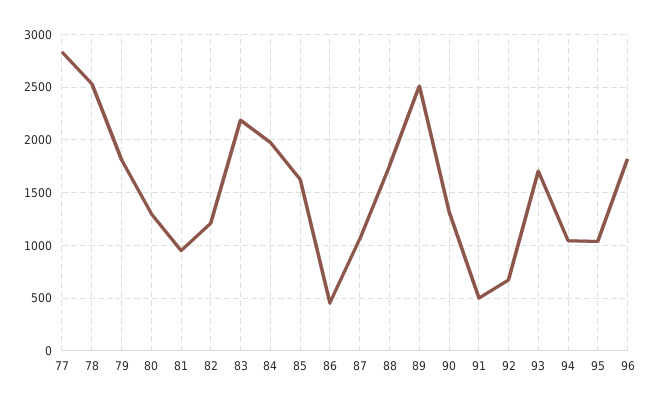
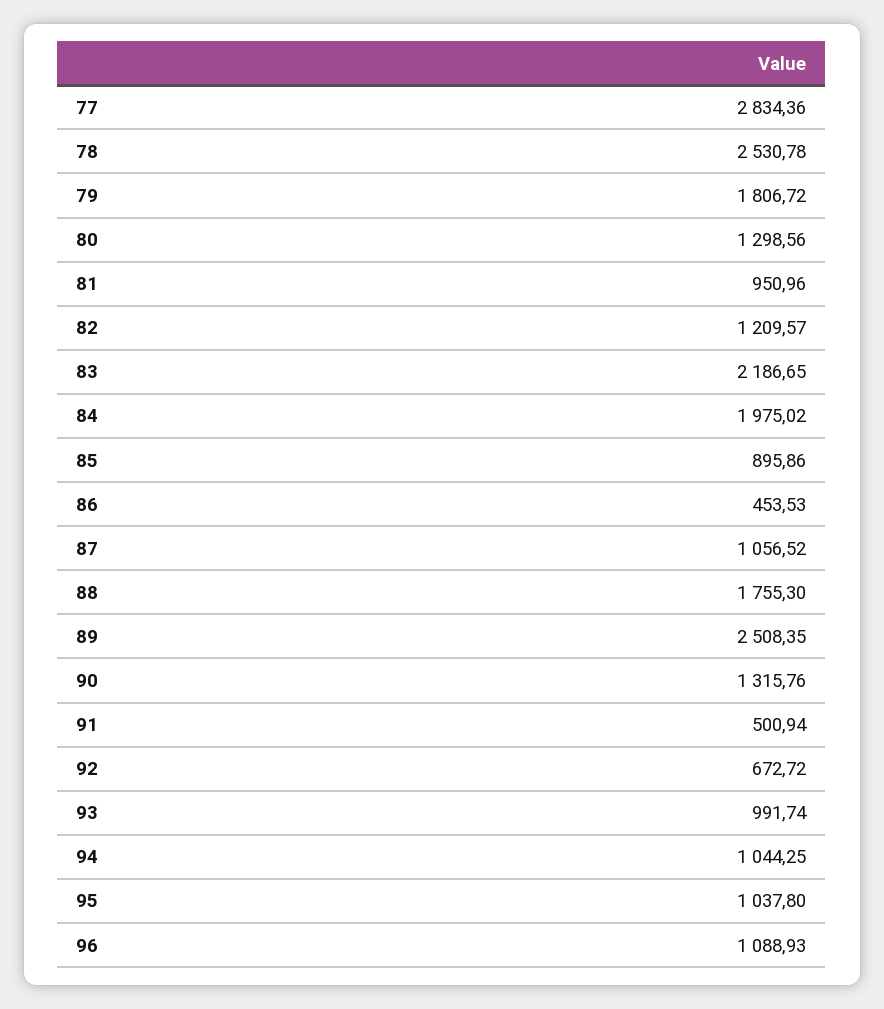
  {
    "77": 2834.36,
    "78": 2530.78,
    "79": 1806.72,
    "80": 1298.56,
    "81": 950.96,
    "82": 1209.57,
    "83": 2186.65,
    "84": 1975.02,
-   "85": 1600,
+   "85": 895.86,
    "86": 453.53,
    "87": 1056.52,
    "88": 1755.3,
    "89": 2508.35,
    "90": 1315.76,
    "91": 500.94,
    "92": 672.72,
-   "93": 1700,
+   "93": 991.74,
    "94": 1044.25,
    "95": 1037.8,
-   "96": 1800
+   "96": 1088.93
  }

